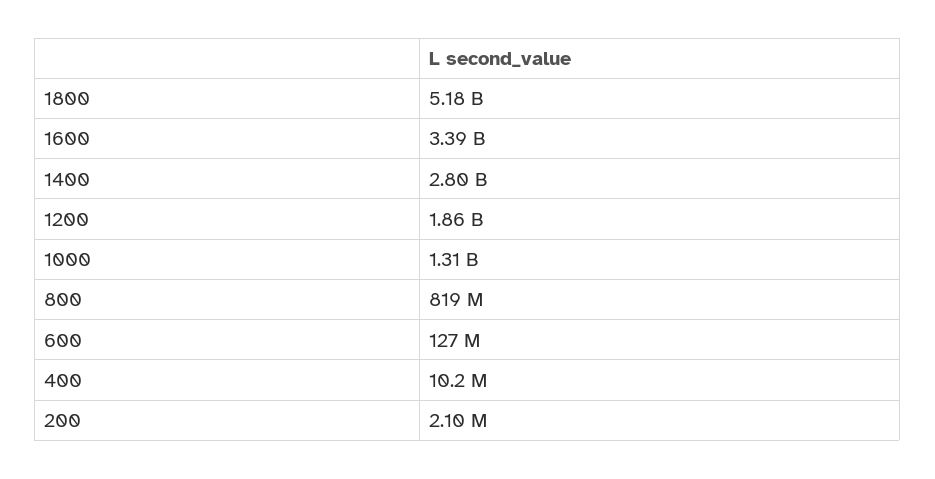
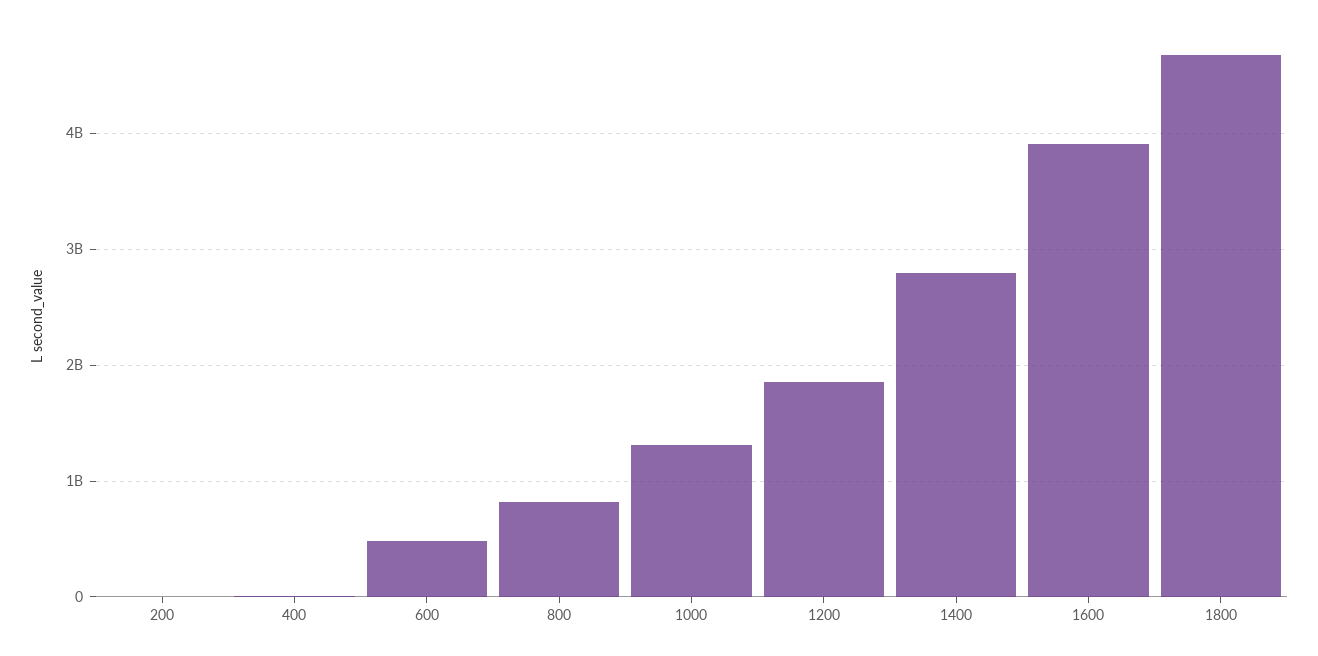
  {
-   "1800": 5180000000,
+   "1800": 4700000000,
-   "1600": 3390000000,
+   "1600": 3900000000,
    "1400": 2800000000,
    "1200": 1860000000,
    "1000": 1310000000,
    "800": 819000000,
-   "600": 127000000,
+   "600": 500000000,
    "400": 10200000,
    "200": 2100000
  }

